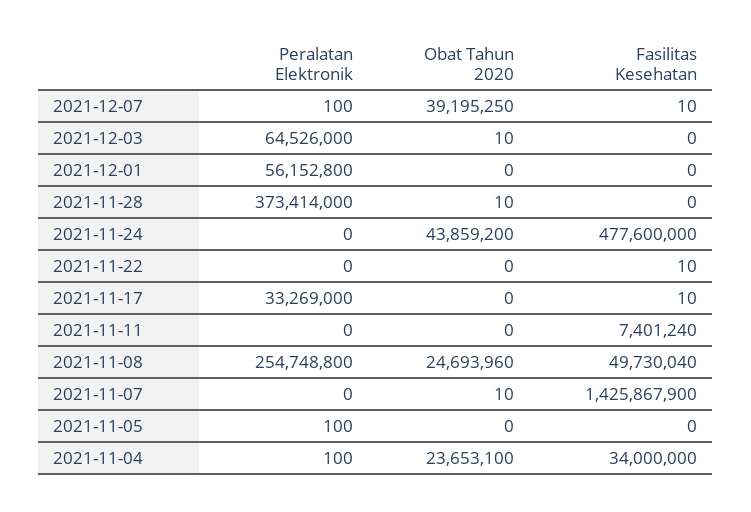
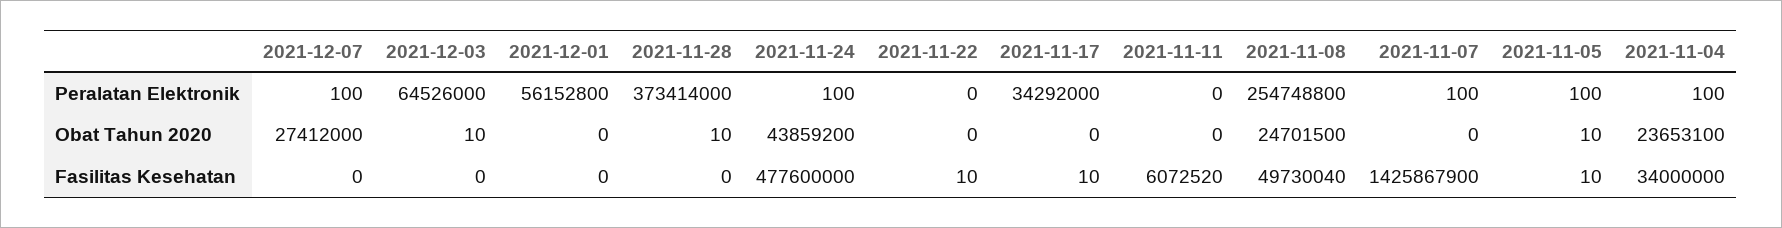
  {
    "Peralatan Elektronik": {
      "2021-12-07": 100,
      "2021-12-03": 64526000,
      "2021-12-01": 56152800,
      "2021-11-28": 373414000,
-     "2021-11-24": 0,
+     "2021-11-24": 100,
      "2021-11-22": 0,
-     "2021-11-17": 33269000,
+     "2021-11-17": 34292000,
      "2021-11-11": 0,
      "2021-11-08": 254748800,
-     "2021-11-07": 0,
+     "2021-11-07": 100,
      "2021-11-05": 100,
      "2021-11-04": 100
    },
    "Obat Tahun 2020": {
-     "2021-12-07": 39195250,
+     "2021-12-07": 27412000,
      "2021-12-03": 10,
      "2021-12-01": 0,
      "2021-11-28": 10,
      "2021-11-24": 43859200,
      "2021-11-22": 0,
      "2021-11-17": 0,
      "2021-11-11": 0,
-     "2021-11-08": 24693960,
+     "2021-11-08": 24701500,
-     "2021-11-07": 10,
+     "2021-11-07": 0,
-     "2021-11-05": 0,
+     "2021-11-05": 10,
      "2021-11-04": 23653100
    },
    "Fasilitas Kesehatan": {
-     "2021-12-07": 10,
+     "2021-12-07": 0,
      "2021-12-03": 0,
      "2021-12-01": 0,
      "2021-11-28": 0,
      "2021-11-24": 477600000,
      "2021-11-22": 10,
      "2021-11-17": 10,
-     "2021-11-11": 7401240,
+     "2021-11-11": 6072520,
      "2021-11-08": 49730040,
      "2021-11-07": 1425867900,
-     "2021-11-05": 0,
+     "2021-11-05": 10,
      "2021-11-04": 34000000
    }
  }

